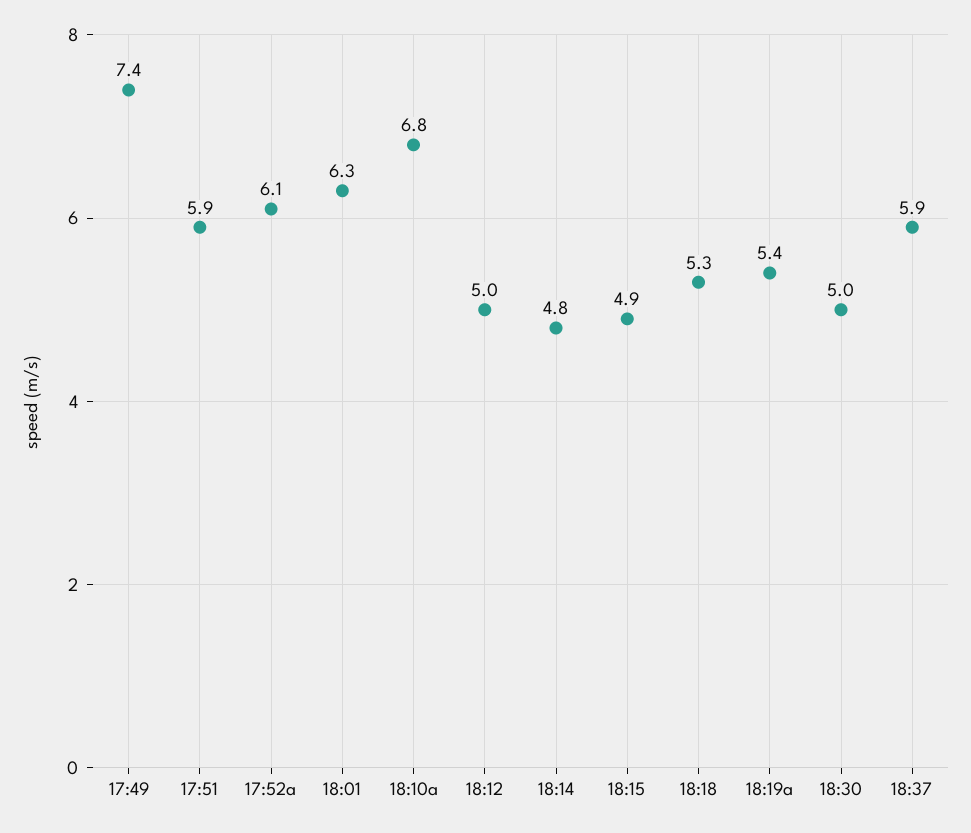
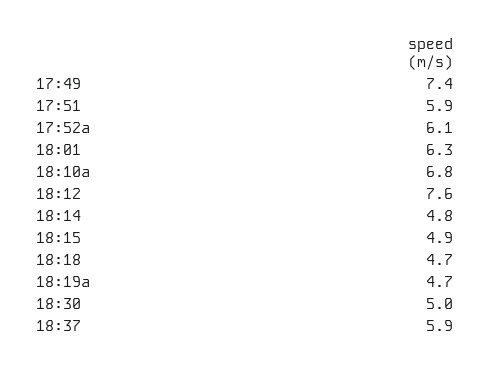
  {
    "17:49": 7.4,
    "17:51": 5.9,
    "17:52a": 6.1,
    "18:01": 6.3,
    "18:10a": 6.8,
-   "18:12": 5,
+   "18:12": 7.6,
    "18:14": 4.8,
    "18:15": 4.9,
-   "18:18": 5.3,
+   "18:18": 4.7,
-   "18:19a": 5.4,
+   "18:19a": 4.7,
    "18:30": 5,
    "18:37": 5.9
  }

